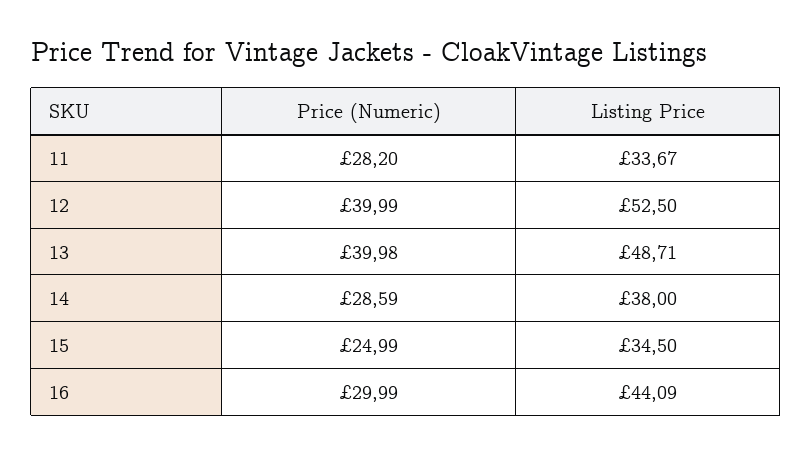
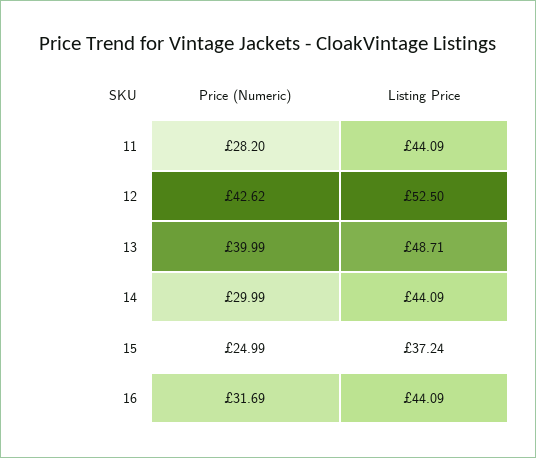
  {
    "Price (Numeric)": {
      "11": 28.2,
-     "12": 39.99,
+     "12": 42.62,
-     "13": 39.98,
+     "13": 39.99,
-     "14": 28.59,
+     "14": 29.99,
      "15": 24.99,
-     "16": 29.99
+     "16": 31.69
    },
    "Listing Price": {
-     "11": 33.67,
+     "11": 44.09,
      "12": 52.5,
      "13": 48.71,
-     "14": 38,
+     "14": 44.09,
-     "15": 34.5,
+     "15": 37.24,
      "16": 44.09
    }
  }

